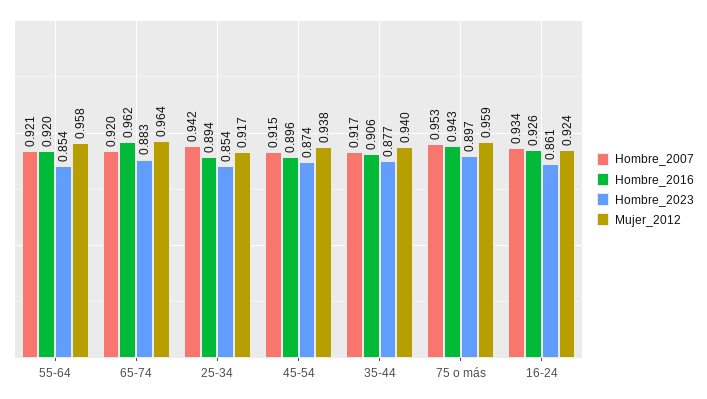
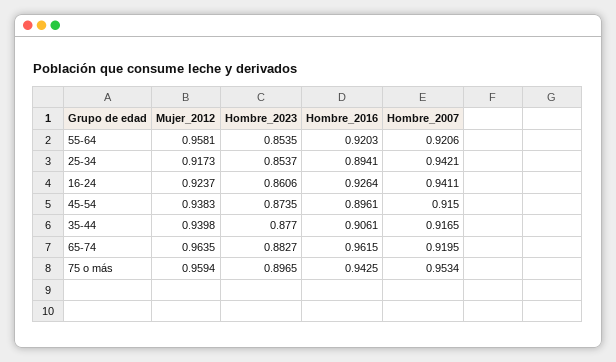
  {
    "Hombre_2007": {
      "55-64": 0.9206,
      "65-74": 0.9195,
      "25-34": 0.9421,
      "45-54": 0.915,
      "35-44": 0.9165,
      "75 o más": 0.9534,
-     "16-24": 0.934
+     "16-24": 0.9411
    },
    "Hombre_2016": {
      "55-64": 0.9203,
      "65-74": 0.9615,
      "25-34": 0.8941,
      "45-54": 0.8961,
      "35-44": 0.9061,
      "75 o más": 0.9425,
      "16-24": 0.9264
    },
    "Hombre_2023": {
      "55-64": 0.8535,
      "65-74": 0.8827,
      "25-34": 0.8537,
      "45-54": 0.8735,
      "35-44": 0.877,
      "75 o más": 0.8965,
      "16-24": 0.8606
    },
    "Mujer_2012": {
      "55-64": 0.9581,
      "65-74": 0.9635,
      "25-34": 0.9173,
      "45-54": 0.9383,
      "35-44": 0.9398,
      "75 o más": 0.9594,
      "16-24": 0.9237
    }
  }

